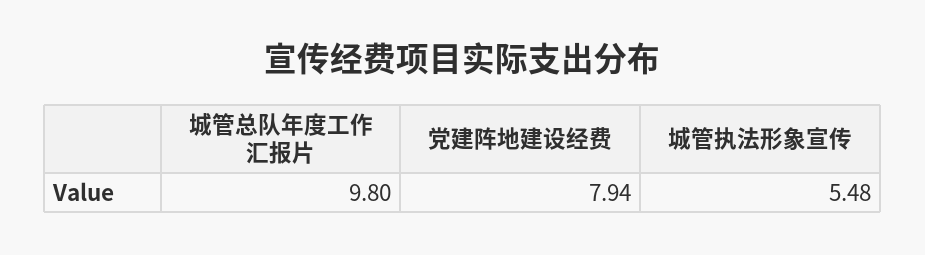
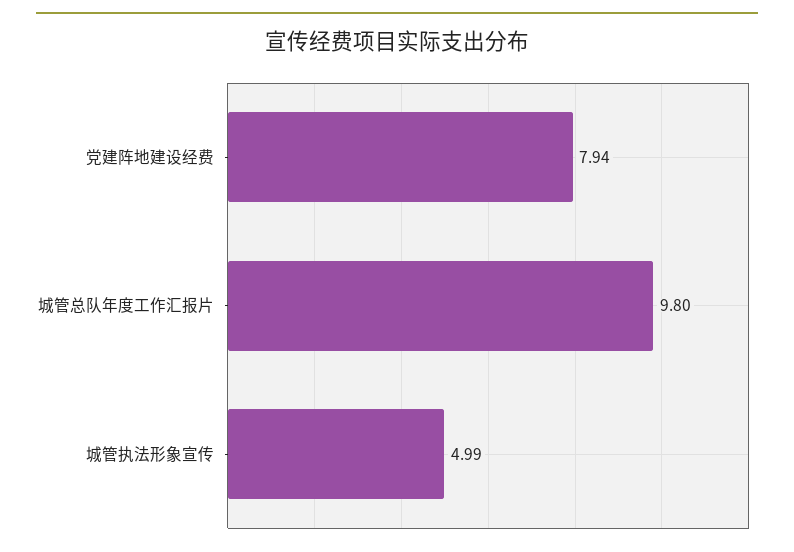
  {
    "城管总队年度工作汇报片": 9.8,
    "党建阵地建设经费": 7.94,
-   "城管执法形象宣传": 5.48
+   "城管执法形象宣传": 4.99
  }

